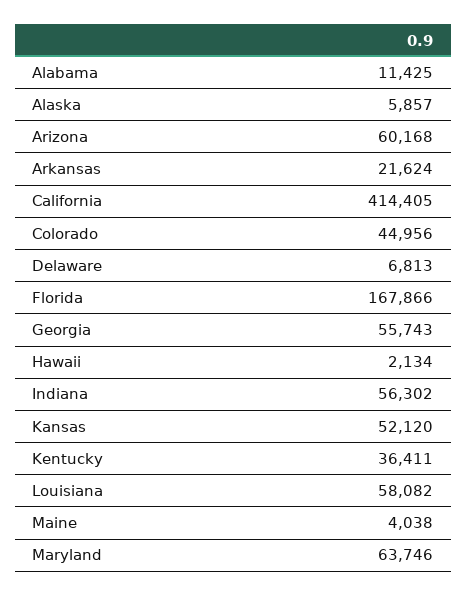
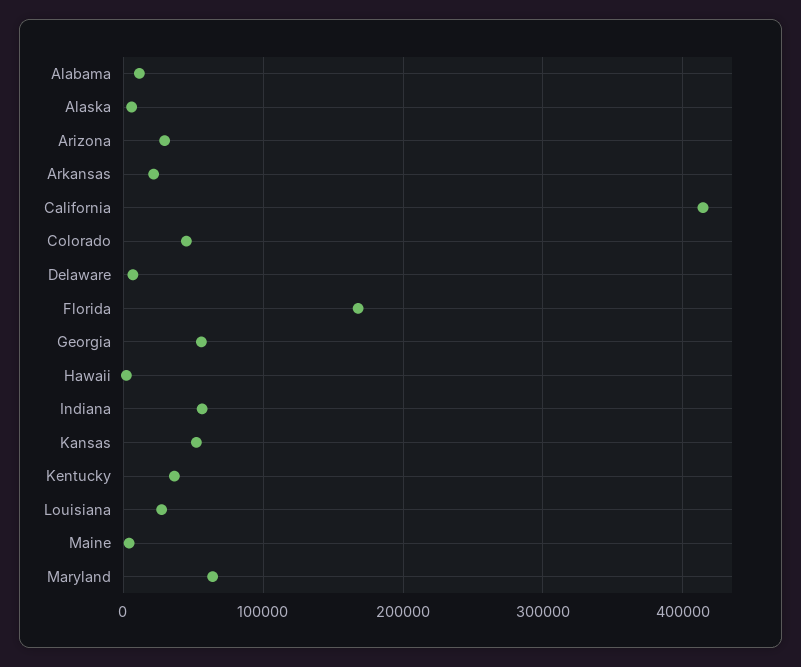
  {
    "Alabama": 11425,
    "Alaska": 5857,
-   "Arizona": 60168,
+   "Arizona": 30000,
    "Arkansas": 21624,
    "California": 414405,
    "Colorado": 44956,
    "Delaware": 6813,
    "Florida": 167866,
    "Georgia": 55743,
    "Hawaii": 2134,
    "Indiana": 56302,
    "Kansas": 52120,
    "Kentucky": 36411,
-   "Louisiana": 58082,
+   "Louisiana": 30000,
    "Maine": 4038,
    "Maryland": 63746
  }

